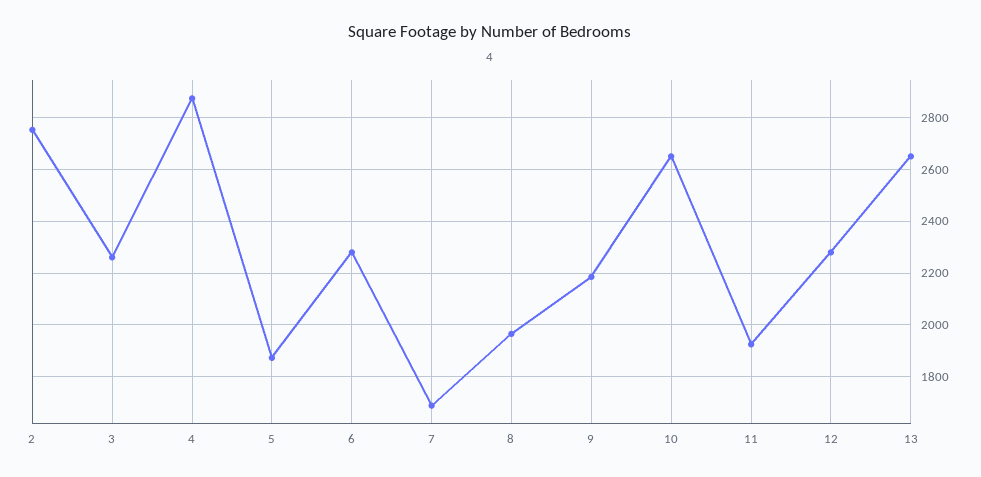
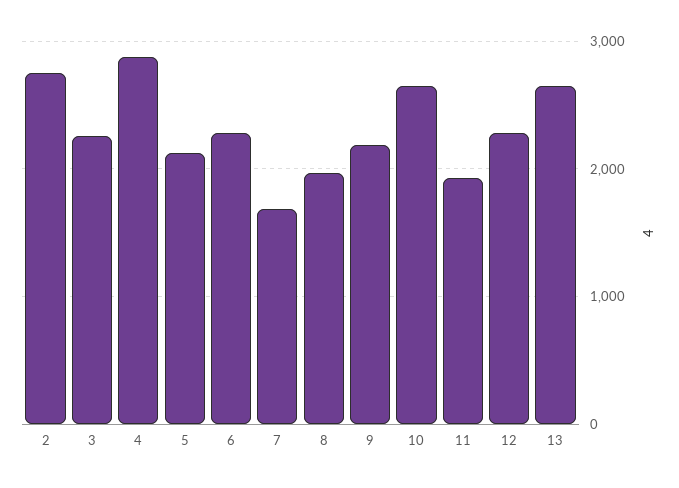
  {
    "2": 2750,
    "3": 2250,
    "4": 2875,
-   "5": 1875,
+   "5": 2100,
    "6": 2275,
    "7": 1700,
    "8": 1975,
    "9": 2175,
    "10": 2650,
    "11": 1925,
    "12": 2275,
    "13": 2650
  }

